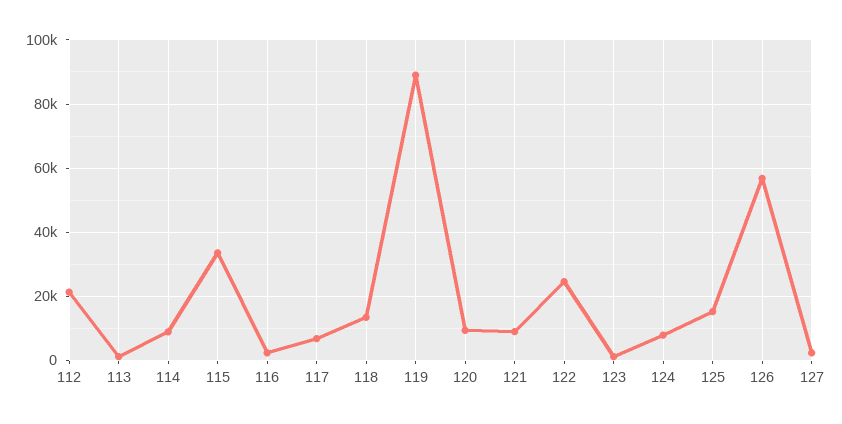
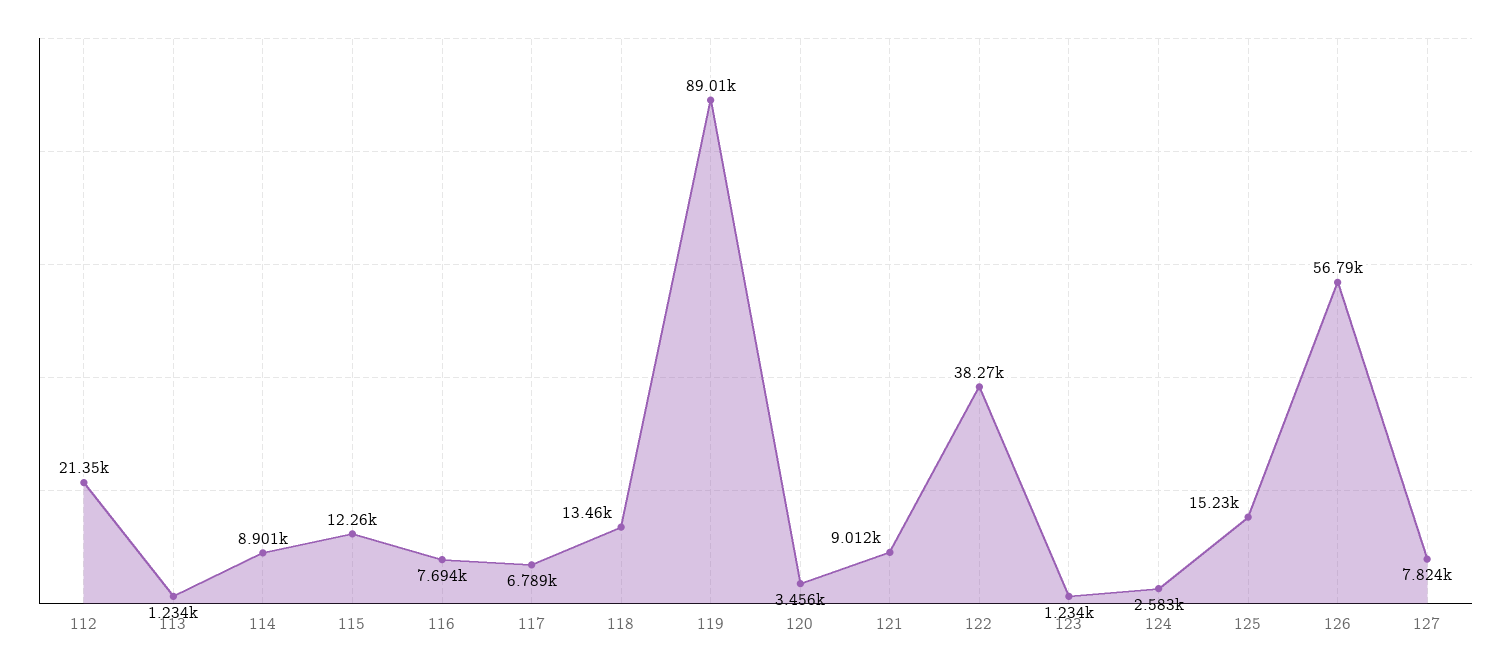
  {
    "112": 21350,
    "113": 1234,
    "114": 8901,
-   "115": 34000,
+   "115": 12260,
-   "116": 2000,
+   "116": 7694,
    "117": 6789,
    "118": 13460,
    "119": 89010,
-   "120": 10000,
+   "120": 3456,
    "121": 9012,
-   "122": 24000,
+   "122": 38270,
    "123": 1234,
-   "124": 8000,
+   "124": 2583,
    "125": 15230,
    "126": 56790,
-   "127": 2000
+   "127": 7824
  }

